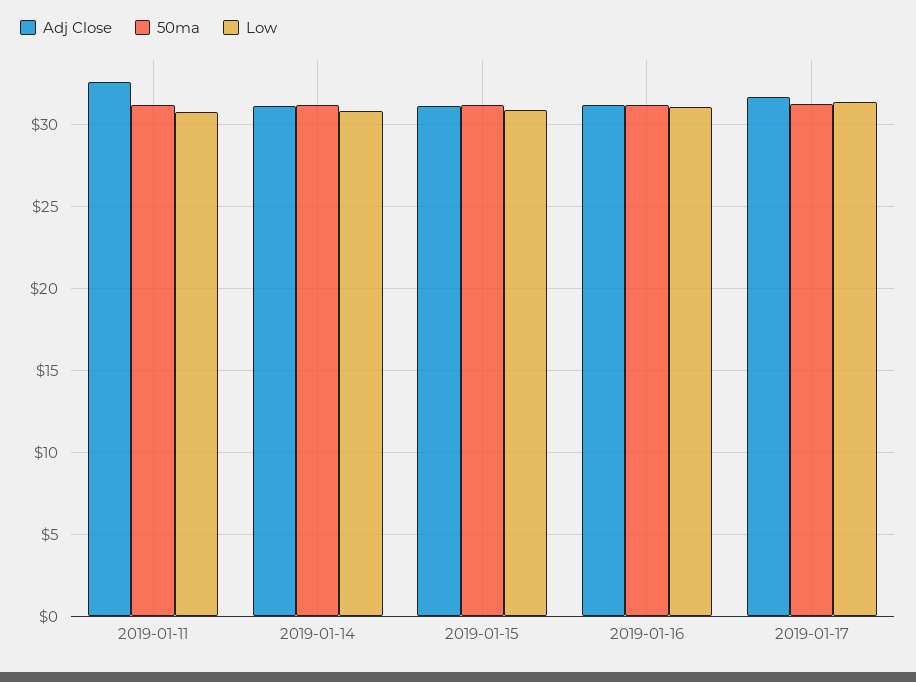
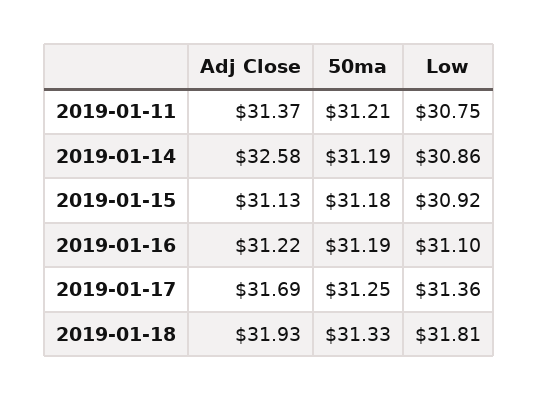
  {
    "Adj Close": {
-     "2019-01-11": 32.5,
+     "2019-01-11": 31.37,
-     "2019-01-14": 31,
+     "2019-01-14": 32.58,
      "2019-01-15": 31.13,
      "2019-01-16": 31.22,
-     "2019-01-17": 31.69
+     "2019-01-17": 31.69,
+     "2019-01-18": 31.93
    },
    "50ma": {
      "2019-01-11": 31.21,
      "2019-01-14": 31.19,
      "2019-01-15": 31.18,
      "2019-01-16": 31.19,
-     "2019-01-17": 31.25
+     "2019-01-17": 31.25,
+     "2019-01-18": 31.33
    },
    "Low": {
      "2019-01-11": 30.75,
      "2019-01-14": 30.86,
      "2019-01-15": 30.92,
      "2019-01-16": 31.1,
-     "2019-01-17": 31.36
+     "2019-01-17": 31.36,
+     "2019-01-18": 31.81
    }
  }

